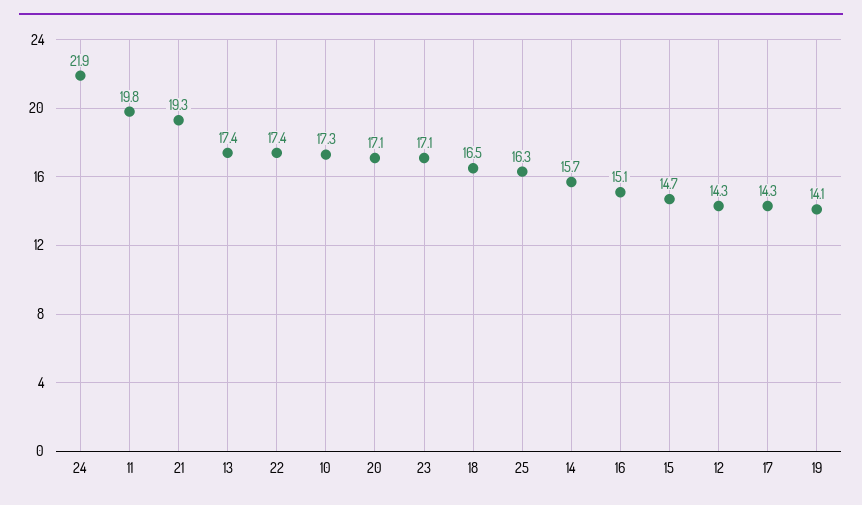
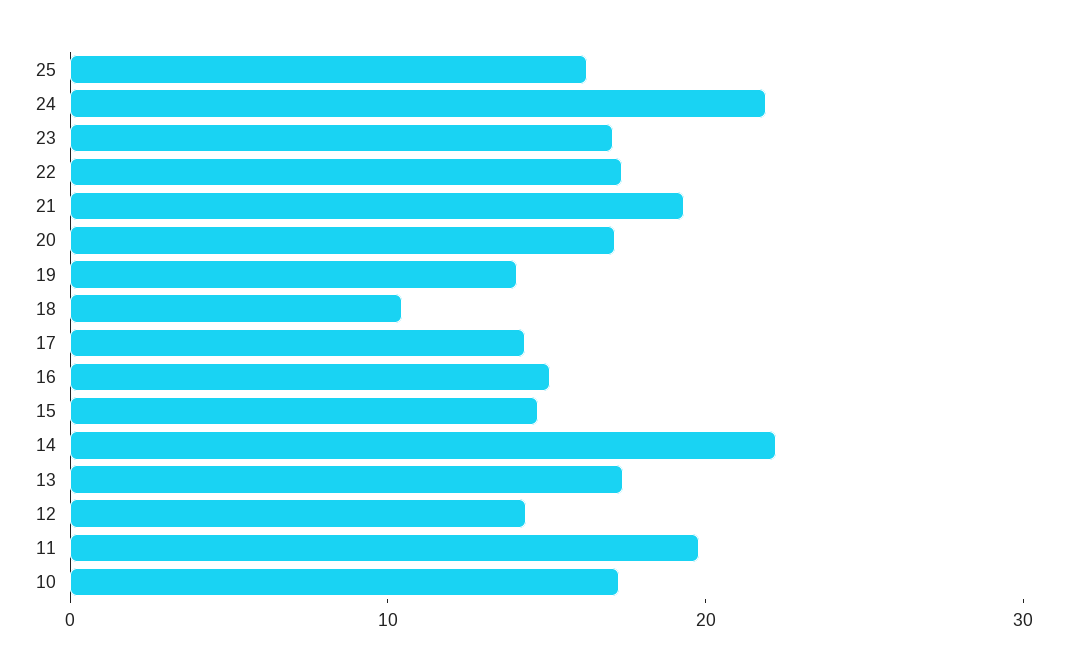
  {
    "24": 21.9,
    "11": 19.8,
    "21": 19.3,
    "13": 17.4,
    "22": 17.4,
    "10": 17.3,
    "20": 17.1,
    "23": 17.1,
-   "18": 16.5,
+   "18": 10,
    "25": 16.3,
-   "14": 15.7,
+   "14": 22,
    "16": 15.1,
    "15": 14.7,
    "12": 14.3,
    "17": 14.3,
    "19": 14.1
  }

